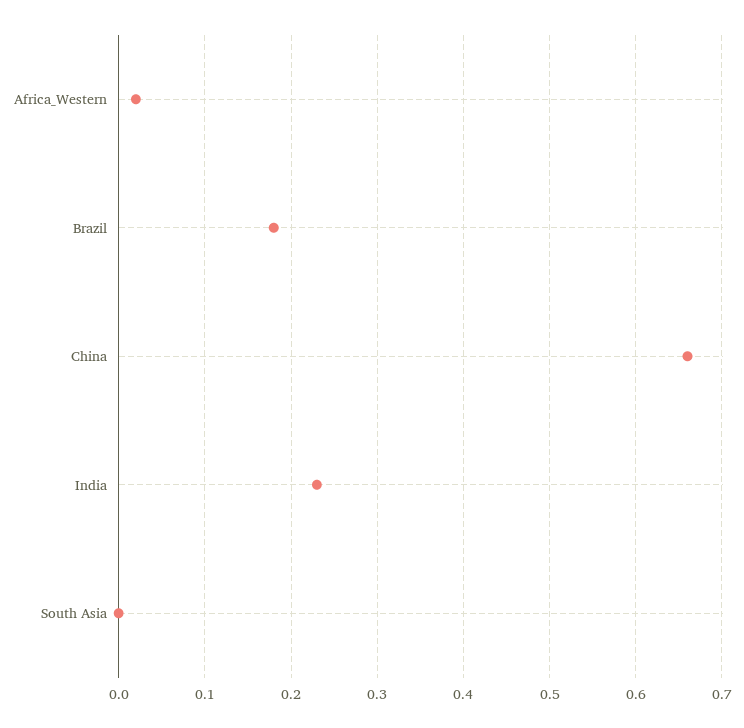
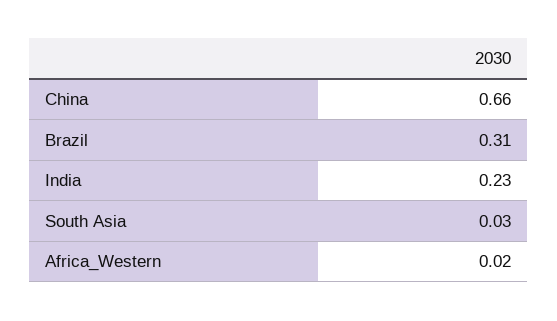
  {
    "Africa_Western": 0.02,
-   "Brazil": 0.18,
+   "Brazil": 0.31,
    "China": 0.66,
    "India": 0.23,
-   "South Asia": 0
+   "South Asia": 0.03
  }

